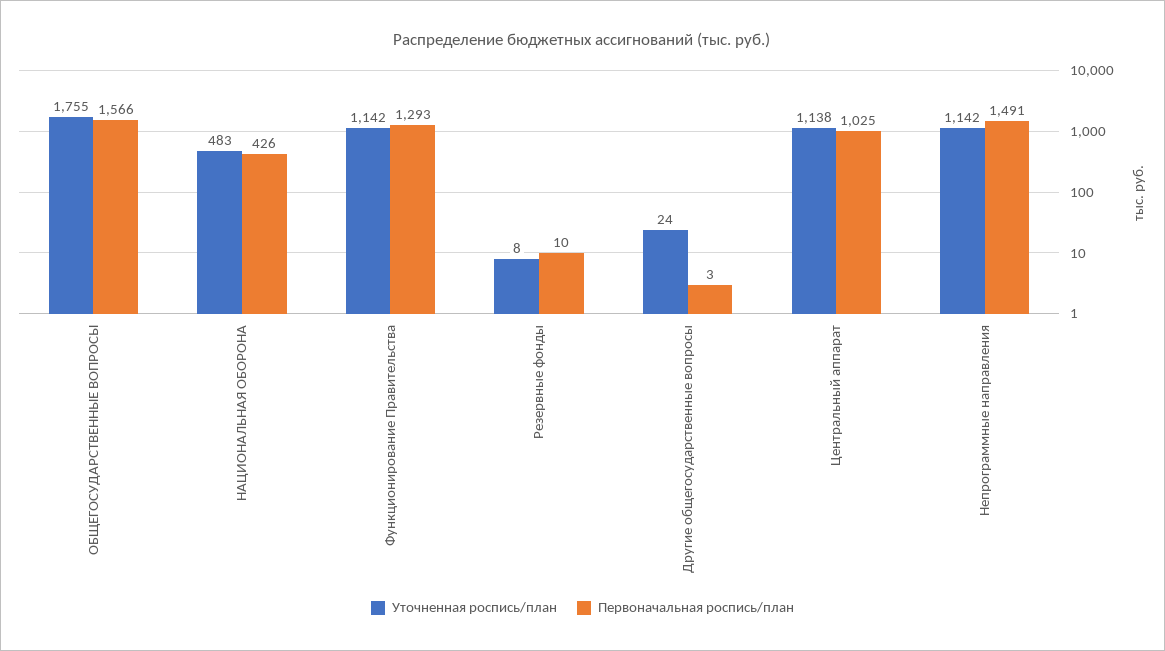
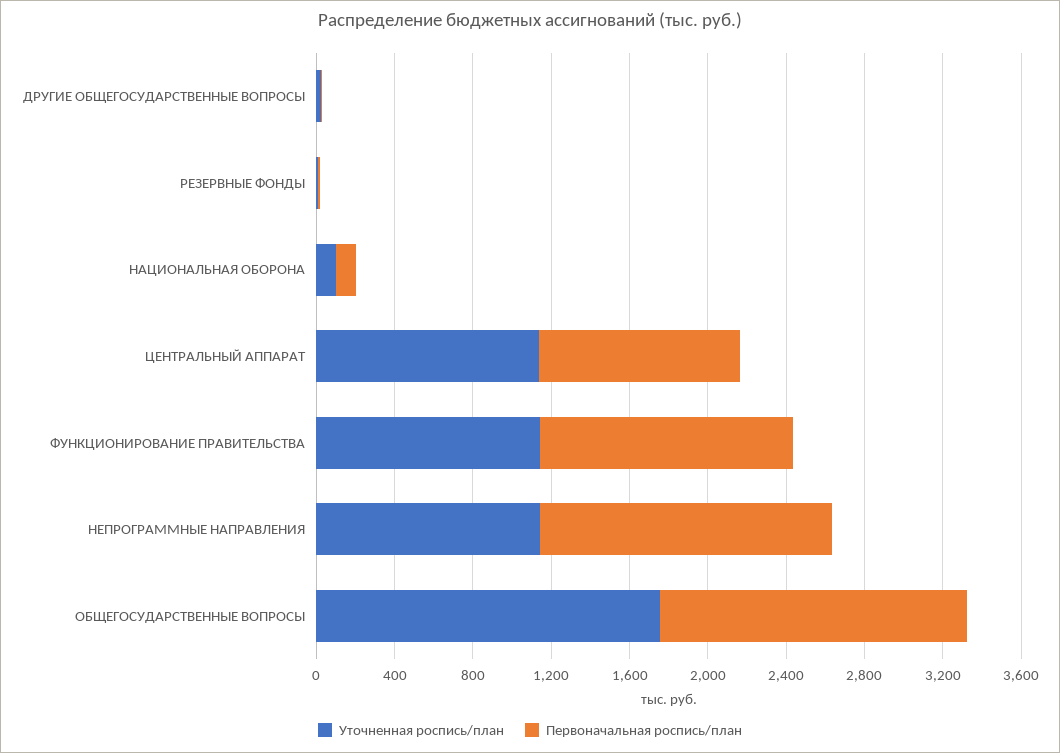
  {
    "Уточненная роспись/план": {
      "ОБЩЕГОСУДАРСТВЕННЫЕ ВОПРОСЫ": 1755,
-     "НАЦИОНАЛЬНАЯ ОБОРОНА": 483,
+     "НАЦИОНАЛЬНАЯ ОБОРОНА": 100,
      "Функционирование Правительства": 1142,
      "Резервные фонды": 8,
      "Другие общегосударственные вопросы": 24,
      "Центральный аппарат": 1138,
      "Непрограммные направления": 1142
    },
    "Первоначальная роспись/план": {
      "ОБЩЕГОСУДАРСТВЕННЫЕ ВОПРОСЫ": 1566,
-     "НАЦИОНАЛЬНАЯ ОБОРОНА": 426,
+     "НАЦИОНАЛЬНАЯ ОБОРОНА": 100,
      "Функционирование Правительства": 1293,
      "Резервные фонды": 10,
      "Другие общегосударственные вопросы": 3,
      "Центральный аппарат": 1025,
      "Непрограммные направления": 1491
    }
  }

